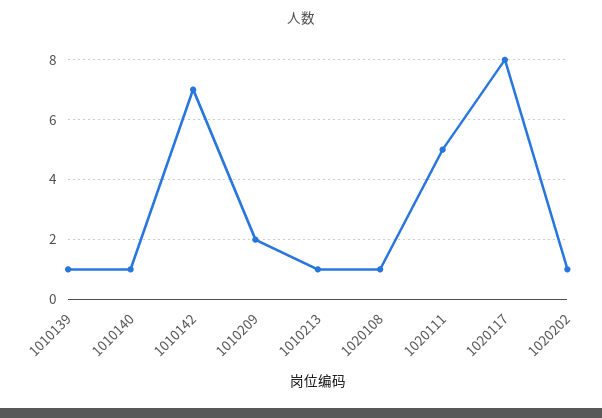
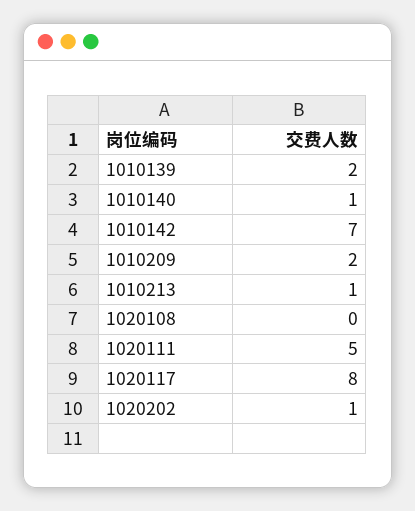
  {
-   "1010139": 1,
+   "1010139": 2,
    "1010140": 1,
    "1010142": 7,
    "1010209": 2,
    "1010213": 1,
-   "1020108": 1,
+   "1020108": 0,
    "1020111": 5,
    "1020117": 8,
    "1020202": 1
  }

